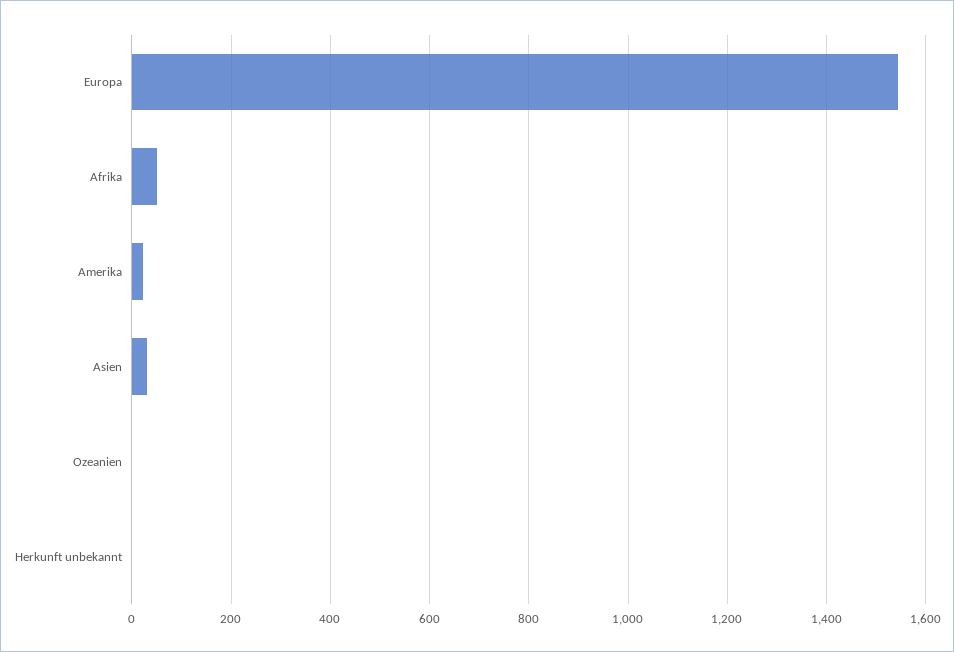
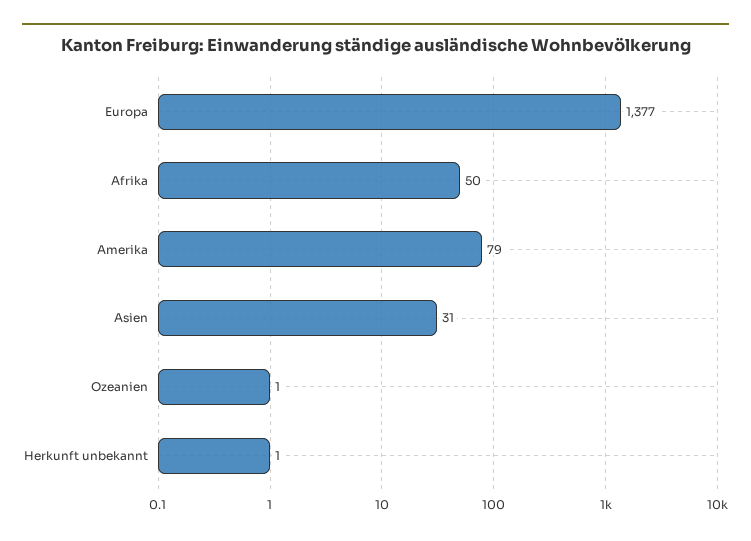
  {
-   "Europa": 1540,
+   "Europa": 1377,
    "Afrika": 50,
-   "Amerika": 20,
+   "Amerika": 79,
    "Asien": 31,
    "Ozeanien": 1,
    "Herkunft unbekannt": 1
  }

